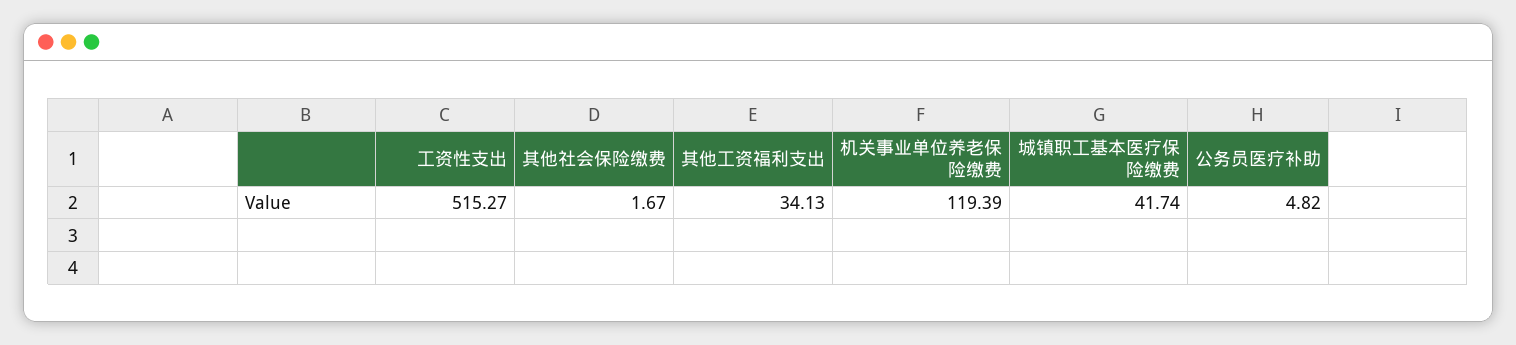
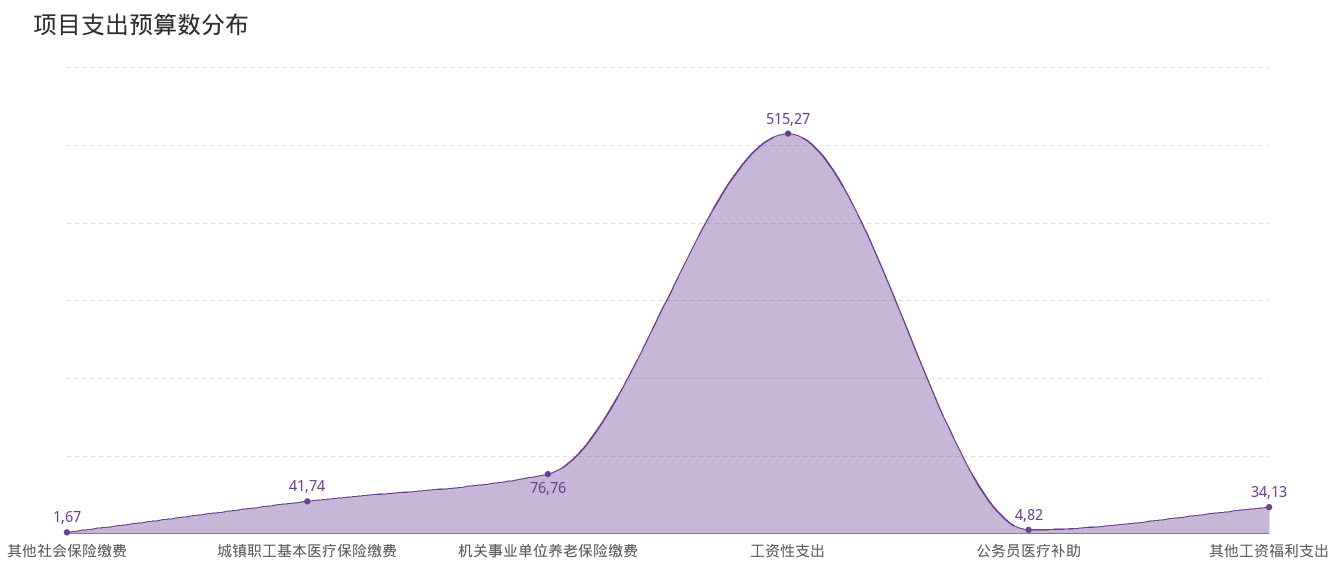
  {
    "工资性支出": 515.27,
    "其他社会保险缴费": 1.67,
    "其他工资福利支出": 34.13,
-   "机关事业单位养老保险缴费": 119.39,
+   "机关事业单位养老保险缴费": 76.76,
    "城镇职工基本医疗保险缴费": 41.74,
    "公务员医疗补助": 4.82
  }

